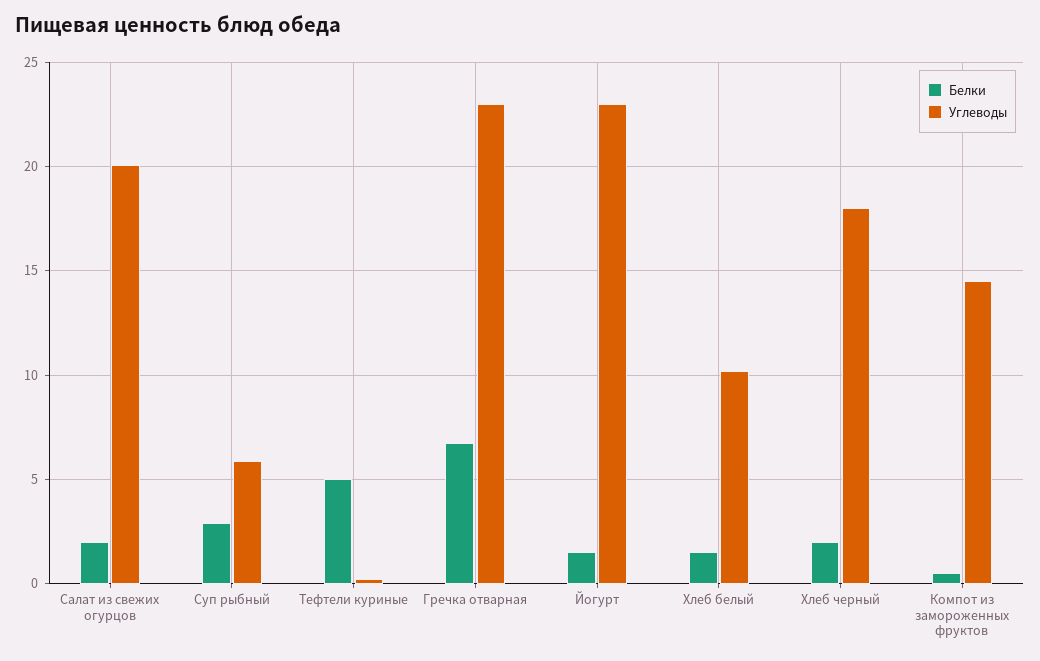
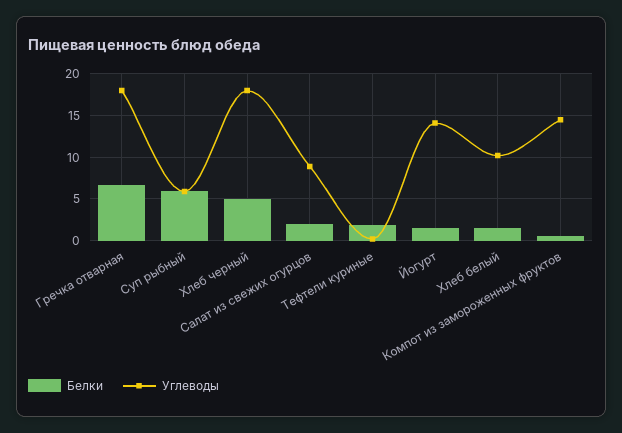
  {
    "Белки": {
      "Салат из свежих огурцов": 2,
-     "Суп рыбный": 3,
+     "Суп рыбный": 6,
-     "Тефтели куриные": 5,
+     "Тефтели куриные": 2,
      "Гречка отварная": 6.5,
      "Йогурт": 1.5,
      "Хлеб белый": 1.5,
-     "Хлеб черный": 2,
+     "Хлеб черный": 5,
      "Компот из замороженных фруктов": 0.5
    },
    "Углеводы": {
-     "Салат из свежих огурцов": 20,
+     "Салат из свежих огурцов": 9,
      "Суп рыбный": 6,
      "Тефтели куриные": 0,
-     "Гречка отварная": 23,
+     "Гречка отварная": 18,
-     "Йогурт": 23,
+     "Йогурт": 14,
      "Хлеб белый": 10,
      "Хлеб черный": 18,
      "Компот из замороженных фруктов": 14.5
    }
  }

